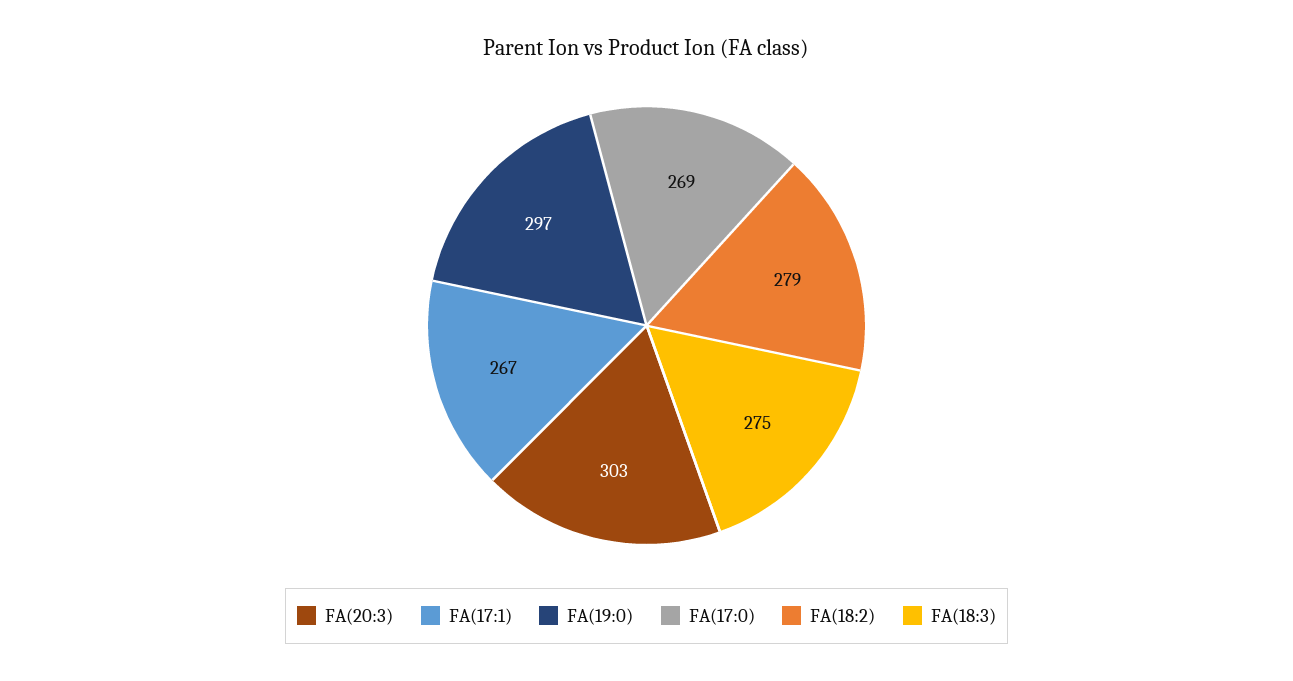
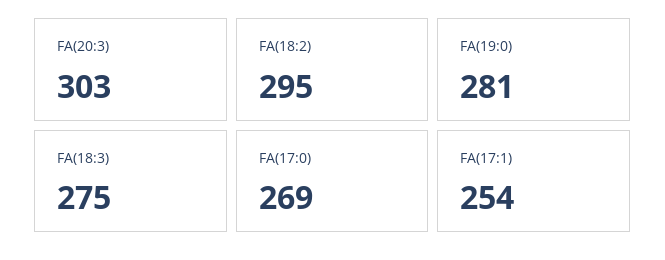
  {
    "FA(20:3)": 303,
-   "FA(17:1)": 267,
+   "FA(17:1)": 254,
-   "FA(19:0)": 297,
+   "FA(19:0)": 281,
    "FA(17:0)": 269,
-   "FA(18:2)": 279,
+   "FA(18:2)": 295,
    "FA(18:3)": 275
  }

